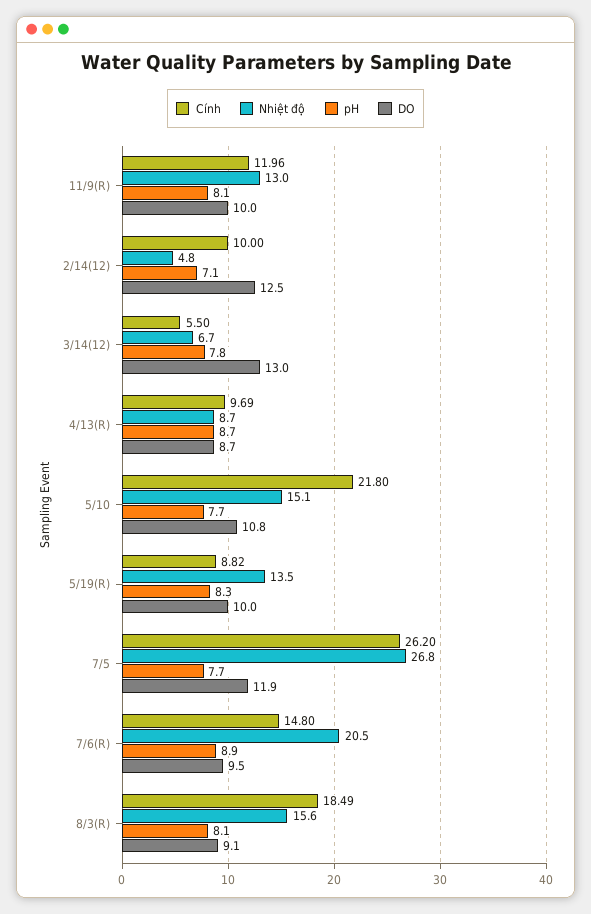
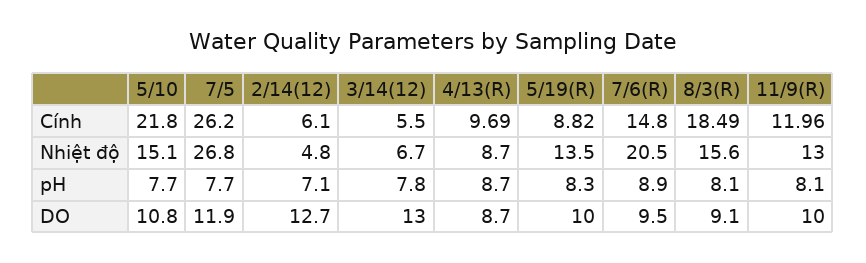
  {
    "Cính": {
      "11/9(R)": 11.96,
-     "2/14(12)": 10,
+     "2/14(12)": 6.1,
      "3/14(12)": 5.5,
      "4/13(R)": 9.69,
      "5/10": 21.8,
      "5/19(R)": 8.82,
      "7/5": 26.2,
      "7/6(R)": 14.8,
      "8/3(R)": 18.49
    },
    "Nhiệt độ": {
      "11/9(R)": 13,
      "2/14(12)": 4.8,
      "3/14(12)": 6.7,
      "4/13(R)": 8.7,
      "5/10": 15.1,
      "5/19(R)": 13.5,
      "7/5": 26.8,
      "7/6(R)": 20.5,
      "8/3(R)": 15.6
    },
    "pH": {
      "11/9(R)": 8.1,
      "2/14(12)": 7.1,
      "3/14(12)": 7.8,
      "4/13(R)": 8.7,
      "5/10": 7.7,
      "5/19(R)": 8.3,
      "7/5": 7.7,
      "7/6(R)": 8.9,
      "8/3(R)": 8.1
    },
    "DO": {
      "11/9(R)": 10,
-     "2/14(12)": 12.5,
+     "2/14(12)": 12.7,
      "3/14(12)": 13,
      "4/13(R)": 8.7,
      "5/10": 10.8,
      "5/19(R)": 10,
      "7/5": 11.9,
      "7/6(R)": 9.5,
      "8/3(R)": 9.1
    }
  }

